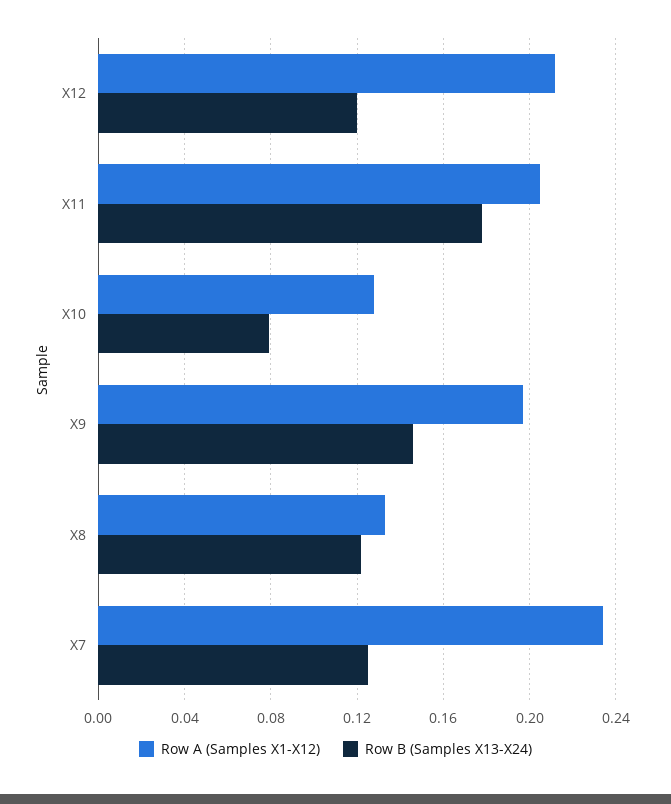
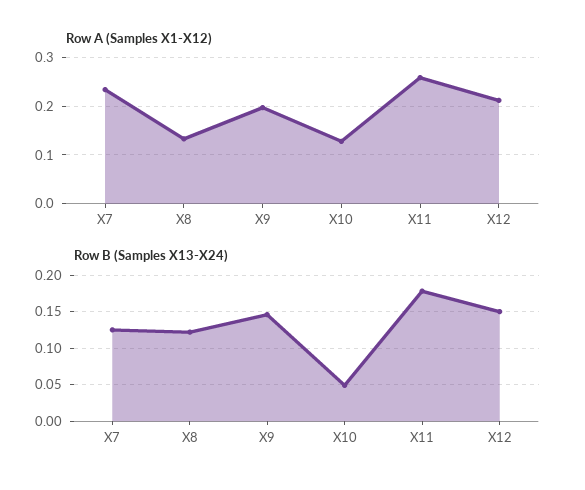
  {
    "Row A (Samples X1-X12)": {
      "X12": 0.21,
-     "X11": 0.205,
+     "X11": 0.26,
      "X10": 0.13,
      "X9": 0.195,
      "X8": 0.135,
      "X7": 0.235
    },
    "Row B (Samples X13-X24)": {
-     "X12": 0.12,
+     "X12": 0.15,
      "X11": 0.18,
-     "X10": 0.08,
+     "X10": 0.05,
      "X9": 0.145,
      "X8": 0.12,
      "X7": 0.125
    }
  }

